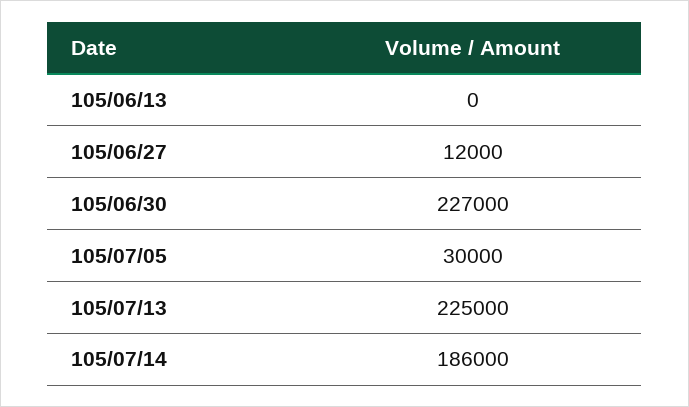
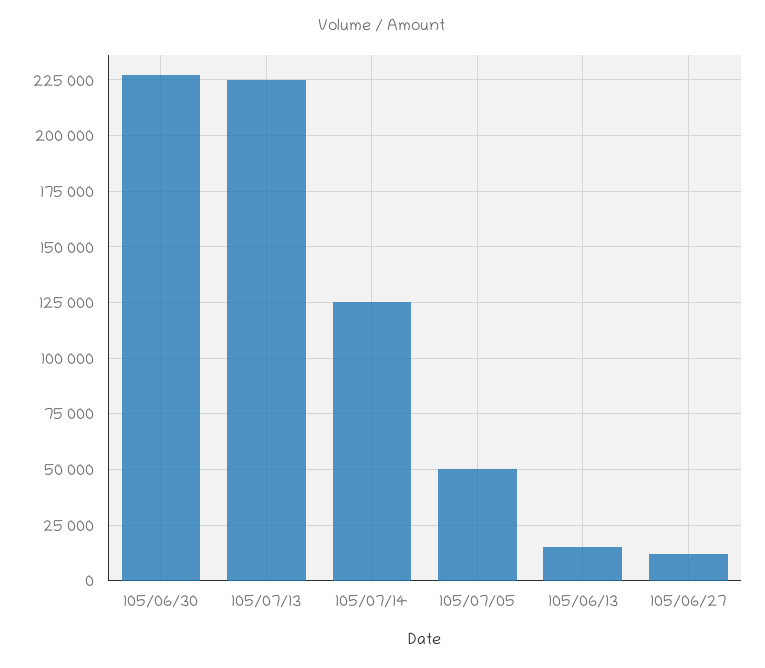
  {
-   "105/06/13": 0,
+   "105/06/13": 15000,
    "105/06/27": 12000,
    "105/06/30": 227000,
-   "105/07/05": 30000,
+   "105/07/05": 50000,
    "105/07/13": 225000,
-   "105/07/14": 186000
+   "105/07/14": 125000
  }

